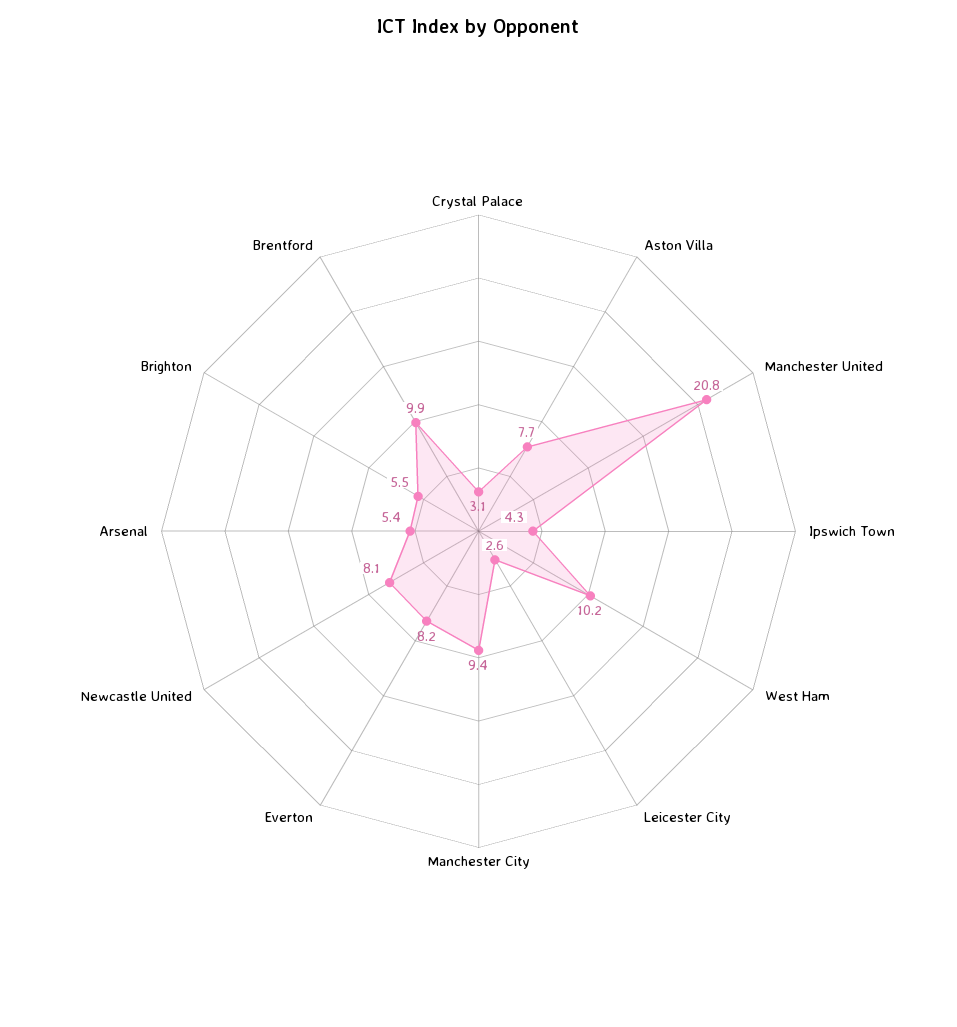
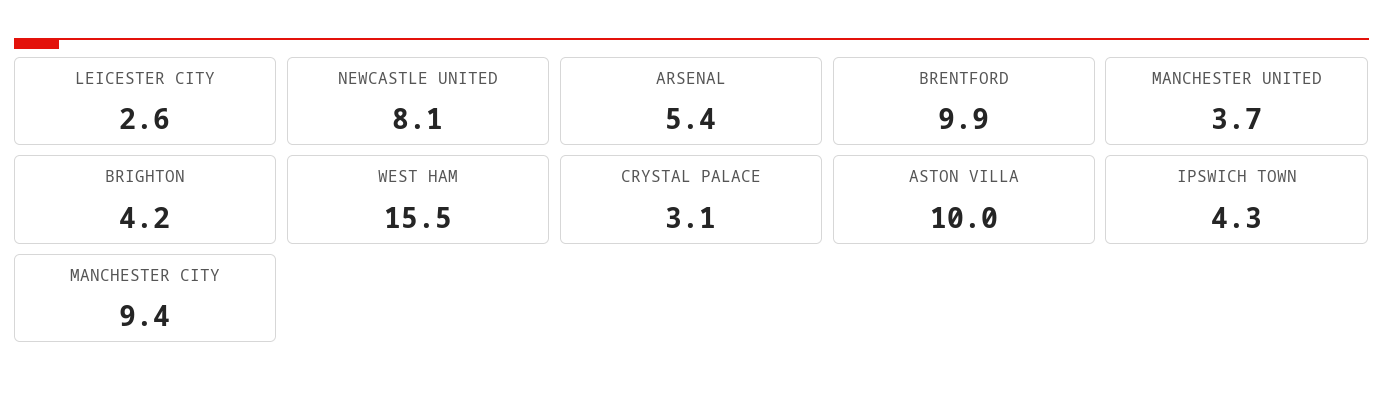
  {
    "Crystal Palace": 3.1,
-   "Aston Villa": 7.7,
+   "Aston Villa": 10,
-   "Manchester United": 20.8,
+   "Manchester United": 3.7,
    "Ipswich Town": 4.3,
-   "West Ham": 10.2,
+   "West Ham": 15.5,
    "Leicester City": 2.6,
    "Manchester City": 9.4,
-   "Everton": 8.2,
    "Newcastle United": 8.1,
    "Arsenal": 5.4,
-   "Brighton": 5.5,
+   "Brighton": 4.2,
    "Brentford": 9.9
  }

